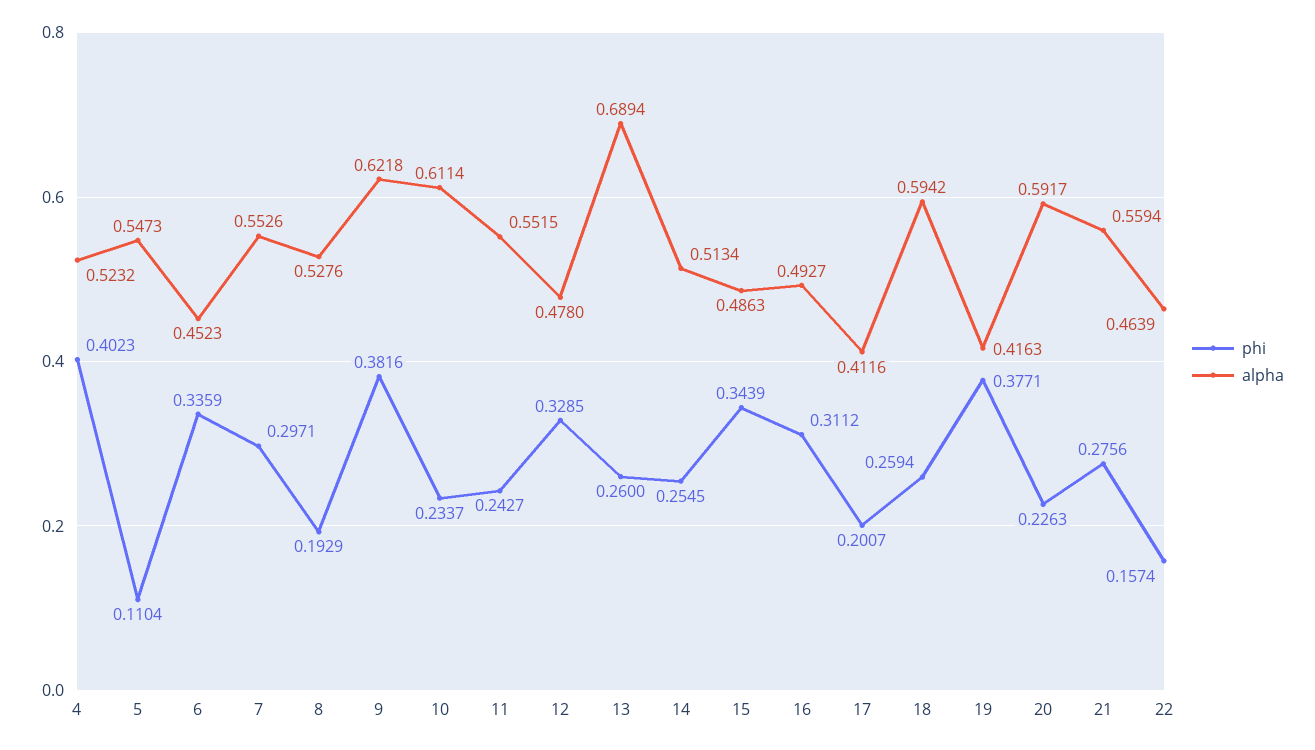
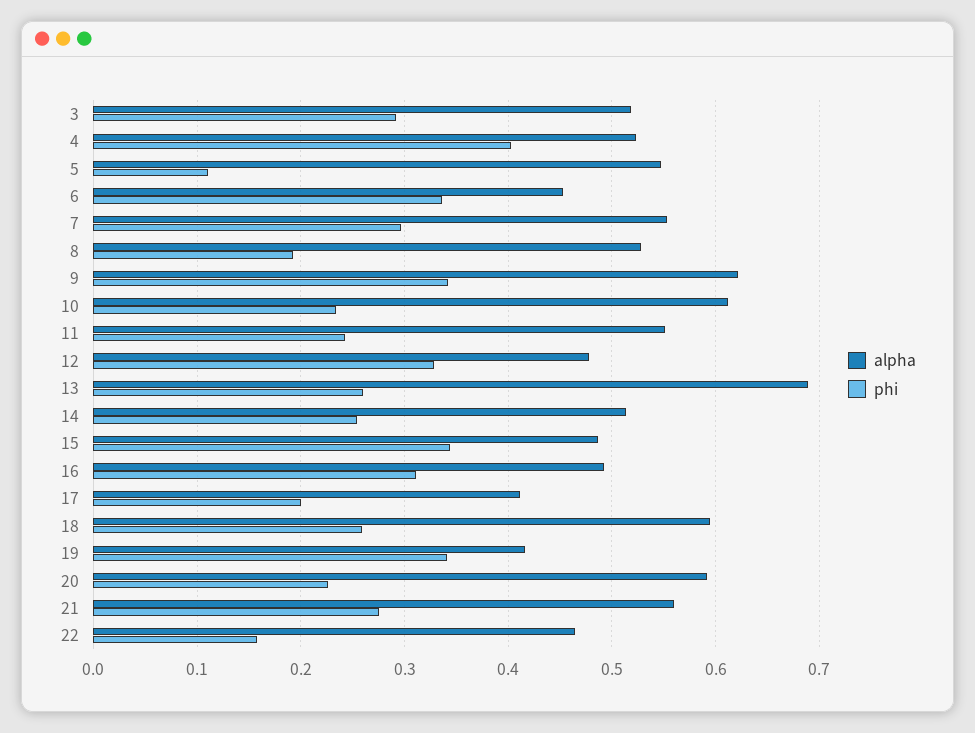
  {
    "phi": {
      "4": 0.4023,
      "5": 0.1104,
      "6": 0.3359,
      "7": 0.2971,
      "8": 0.1929,
-     "9": 0.3816,
+     "9": 0.34,
      "10": 0.2337,
      "11": 0.2427,
      "12": 0.3285,
      "13": 0.26,
      "14": 0.2545,
      "15": 0.3439,
      "16": 0.3112,
      "17": 0.2007,
      "18": 0.2594,
-     "19": 0.3771,
+     "19": 0.34,
      "20": 0.2263,
      "21": 0.2756,
-     "22": 0.1574
+     "22": 0.1574,
+     "3": 0.29
    },
    "alpha": {
      "4": 0.5232,
      "5": 0.5473,
      "6": 0.4523,
      "7": 0.5526,
      "8": 0.5276,
      "9": 0.6218,
      "10": 0.6114,
      "11": 0.5515,
      "12": 0.478,
      "13": 0.6894,
      "14": 0.5134,
      "15": 0.4863,
      "16": 0.4927,
      "17": 0.4116,
      "18": 0.5942,
      "19": 0.4163,
      "20": 0.5917,
      "21": 0.5594,
-     "22": 0.4639
+     "22": 0.4639,
+     "3": 0.52
    }
  }

